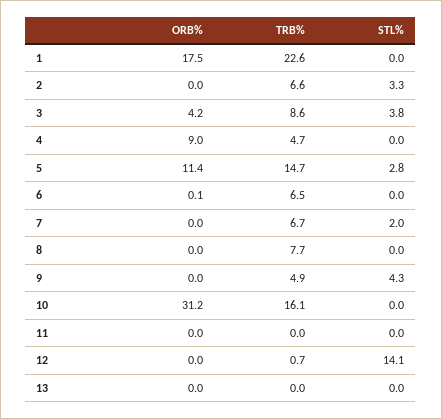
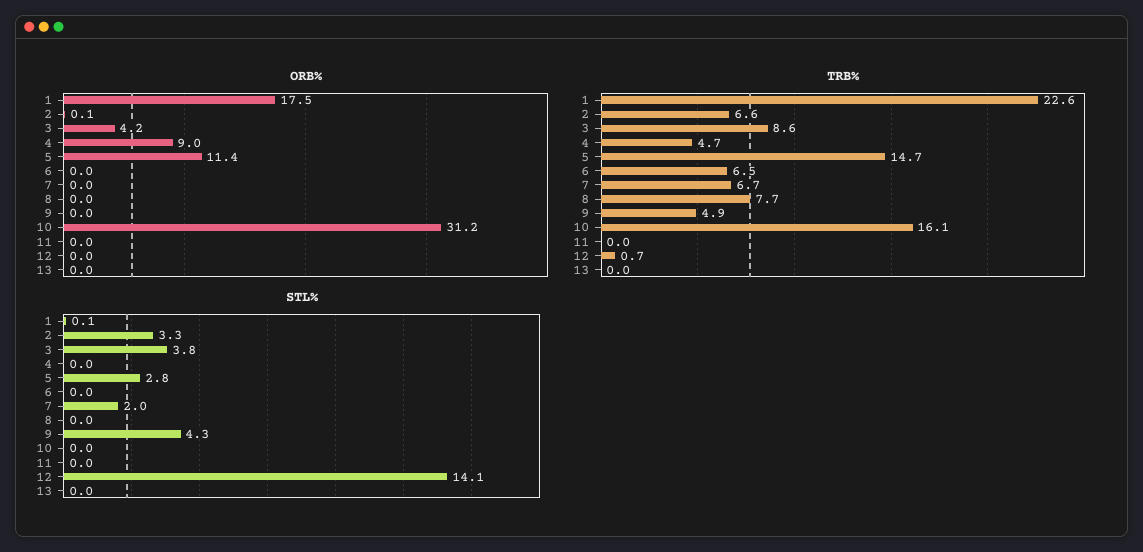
  {
    "ORB%": {
      "1": 17.5,
-     "2": 0,
+     "2": 0.1,
      "3": 4.2,
      "4": 9,
      "5": 11.4,
-     "6": 0.1,
+     "6": 0,
      "7": 0,
      "8": 0,
      "9": 0,
      "10": 31.2,
      "11": 0,
      "12": 0,
      "13": 0
    },
    "TRB%": {
      "1": 22.6,
      "2": 6.6,
      "3": 8.6,
      "4": 4.7,
      "5": 14.7,
      "6": 6.5,
      "7": 6.7,
      "8": 7.7,
      "9": 4.9,
      "10": 16.1,
      "11": 0,
      "12": 0.7,
      "13": 0
    },
    "STL%": {
-     "1": 0,
+     "1": 0.1,
      "2": 3.3,
      "3": 3.8,
      "4": 0,
      "5": 2.8,
      "6": 0,
      "7": 2,
      "8": 0,
      "9": 4.3,
      "10": 0,
      "11": 0,
      "12": 14.1,
      "13": 0
    }
  }

